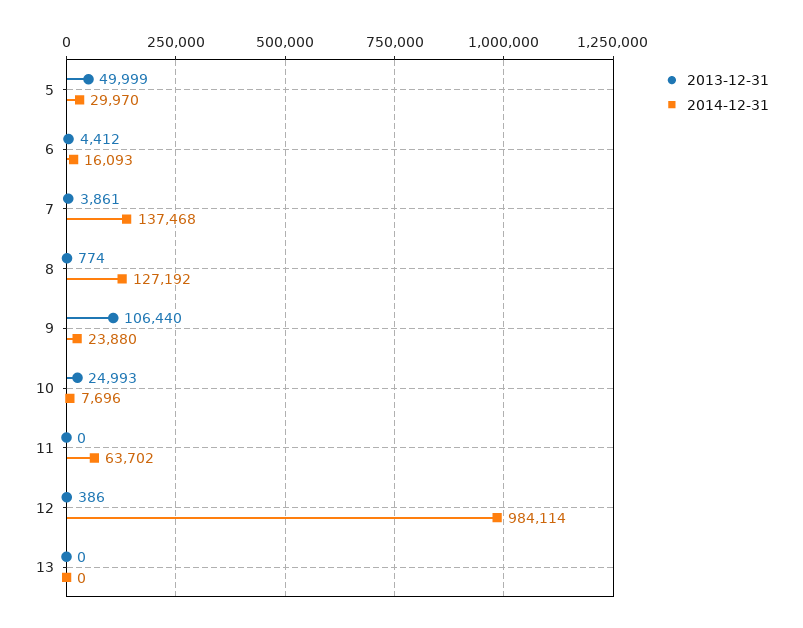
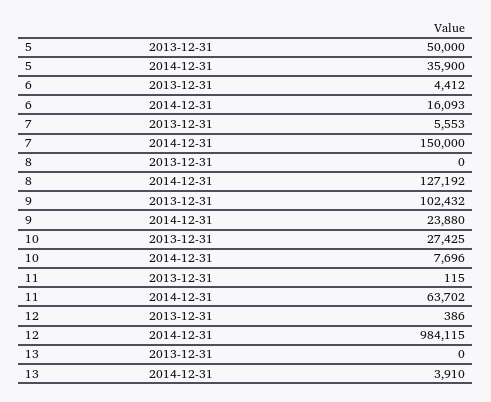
  {
    "2013-12-31": {
-     "5": 49999,
+     "5": 50000,
      "6": 4412,
-     "7": 3861,
+     "7": 5553,
-     "8": 774,
+     "8": 0,
-     "9": 106440,
+     "9": 102432,
-     "10": 24993,
+     "10": 27425,
-     "11": 0,
+     "11": 115,
      "12": 386,
      "13": 0
    },
    "2014-12-31": {
-     "5": 29970,
+     "5": 35900,
      "6": 16093,
-     "7": 137468,
+     "7": 150000,
      "8": 127192,
      "9": 23880,
      "10": 7696,
      "11": 63702,
-     "12": 984114,
+     "12": 984115,
-     "13": 0
+     "13": 3910
    }
  }

